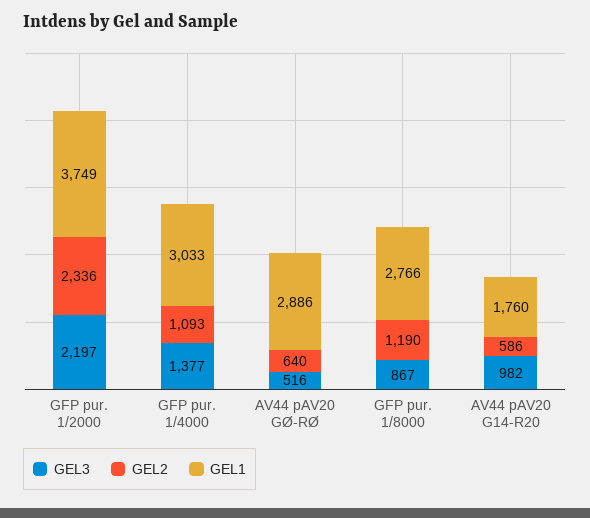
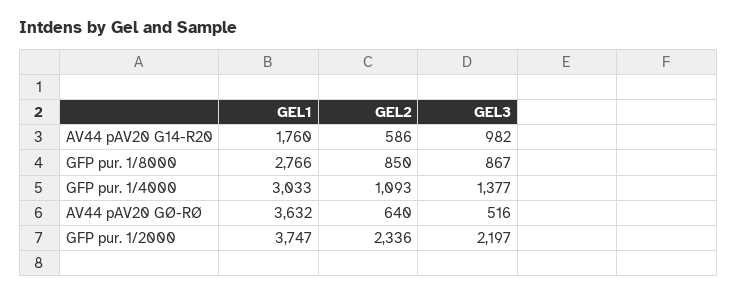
  {
    "GEL3": {
      "GFP pur. 1/2000": 2197,
      "GFP pur. 1/4000": 1377,
      "AV44 pAV20 GØ-RØ": 516,
      "GFP pur. 1/8000": 867,
      "AV44 pAV20 G14-R20": 982
    },
    "GEL2": {
      "GFP pur. 1/2000": 2336,
      "GFP pur. 1/4000": 1093,
      "AV44 pAV20 GØ-RØ": 640,
-     "GFP pur. 1/8000": 1190,
+     "GFP pur. 1/8000": 850,
      "AV44 pAV20 G14-R20": 586
    },
    "GEL1": {
-     "GFP pur. 1/2000": 3749,
+     "GFP pur. 1/2000": 3747,
      "GFP pur. 1/4000": 3033,
-     "AV44 pAV20 GØ-RØ": 2886,
+     "AV44 pAV20 GØ-RØ": 3632,
      "GFP pur. 1/8000": 2766,
      "AV44 pAV20 G14-R20": 1760
    }
  }

